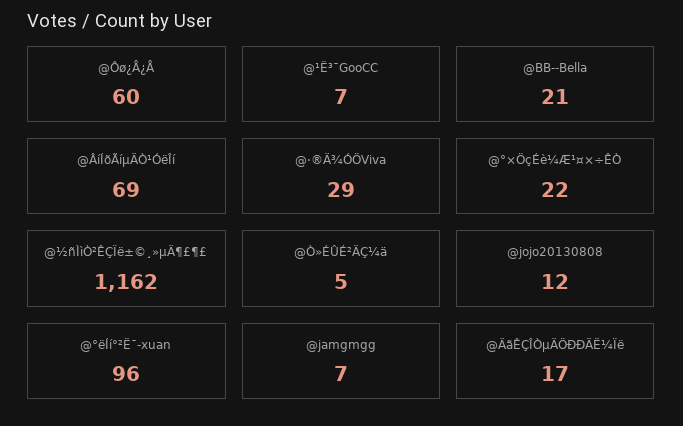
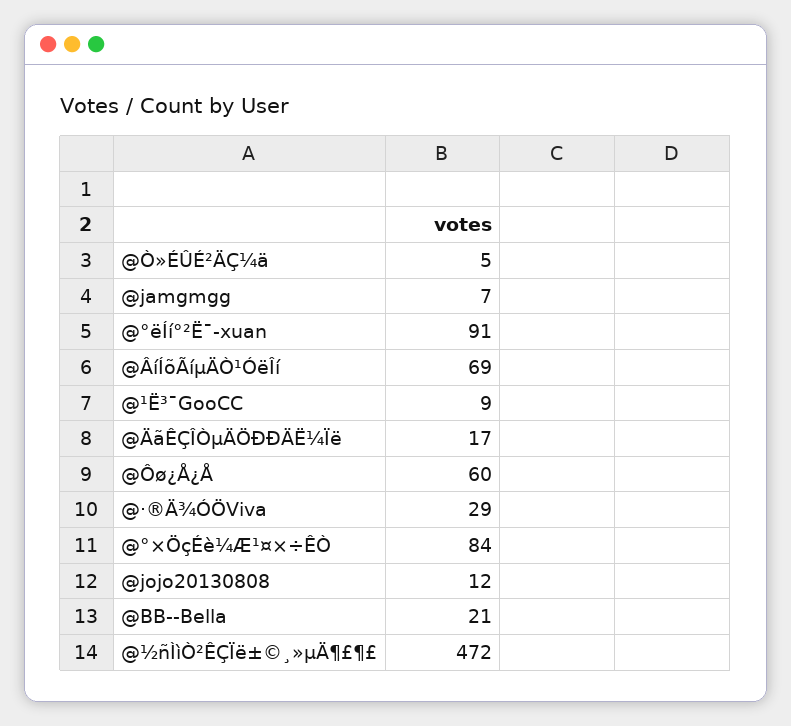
  {
    "@Ôø¿Å¿Å": 60,
-   "@¹Ë³¯GooCC": 7,
+   "@¹Ë³¯GooCC": 9,
    "@BB--Bella": 21,
    "@ÂíÍõÃíµÄÒ¹ÓëÎí": 69,
    "@·®Ä¾ÓÖViva": 29,
-   "@°×ÖçÉè¼Æ¹¤×÷ÊÒ": 22,
+   "@°×ÖçÉè¼Æ¹¤×÷ÊÒ": 84,
-   "@½ñÌìÒ²ÊÇÏë±©¸»µÄ¶£¶£": 1162,
+   "@½ñÌìÒ²ÊÇÏë±©¸»µÄ¶£¶£": 472,
    "@Ò»ÉÛÉ²ÄÇ¼ä": 5,
    "@jojo20130808": 12,
-   "@°ëÍí°²Ë¯-xuan": 96,
+   "@°ëÍí°²Ë¯-xuan": 91,
    "@jamgmgg": 7,
    "@ÄãÊÇÎÒµÄÖÐÐÄË¼Ïë": 17
  }

